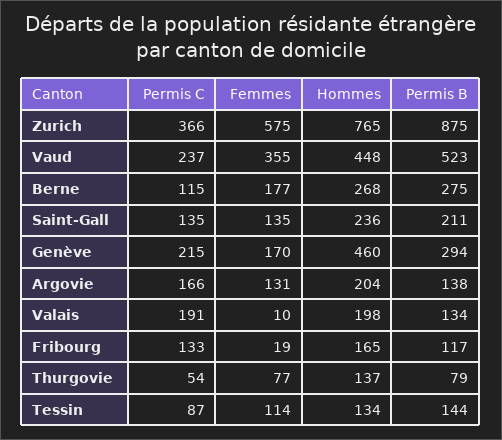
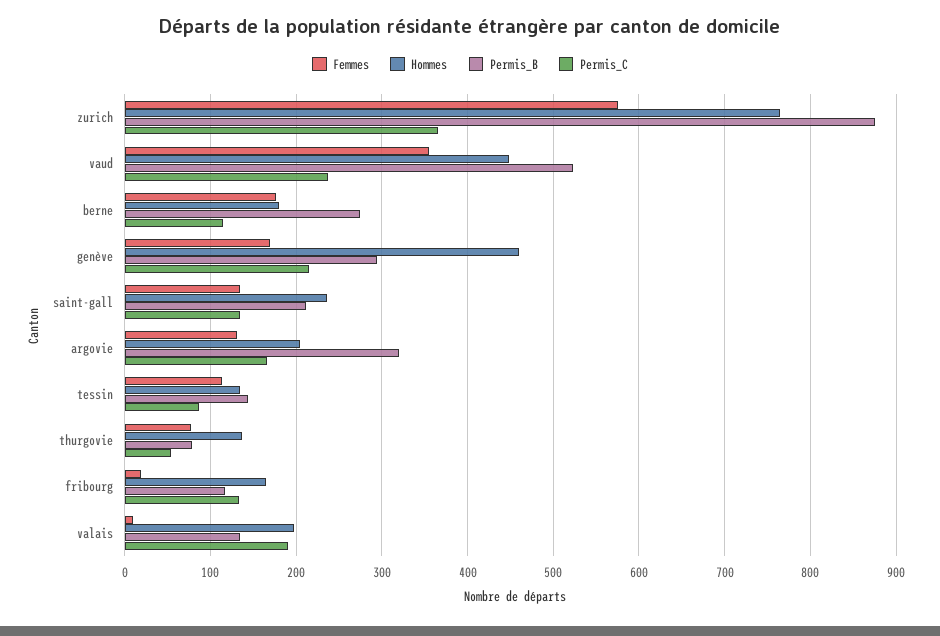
  {
    "Permis C": {
      "Zurich": 366,
      "Vaud": 237,
      "Berne": 115,
      "Saint-Gall": 135,
      "Genève": 215,
      "Argovie": 166,
      "Valais": 191,
      "Fribourg": 133,
      "Thurgovie": 54,
      "Tessin": 87
    },
    "Femmes": {
      "Zurich": 575,
      "Vaud": 355,
      "Berne": 177,
      "Saint-Gall": 135,
      "Genève": 170,
      "Argovie": 131,
      "Valais": 10,
      "Fribourg": 19,
      "Thurgovie": 77,
      "Tessin": 114
    },
    "Hommes": {
      "Zurich": 765,
      "Vaud": 448,
-     "Berne": 268,
+     "Berne": 180,
      "Saint-Gall": 236,
      "Genève": 460,
      "Argovie": 204,
      "Valais": 198,
      "Fribourg": 165,
      "Thurgovie": 137,
      "Tessin": 134
    },
    "Permis B": {
      "Zurich": 875,
      "Vaud": 523,
      "Berne": 275,
      "Saint-Gall": 211,
      "Genève": 294,
-     "Argovie": 138,
+     "Argovie": 320,
      "Valais": 134,
      "Fribourg": 117,
      "Thurgovie": 79,
      "Tessin": 144
    }
  }

